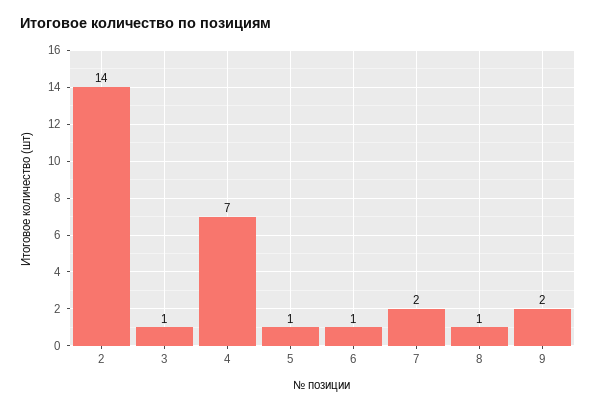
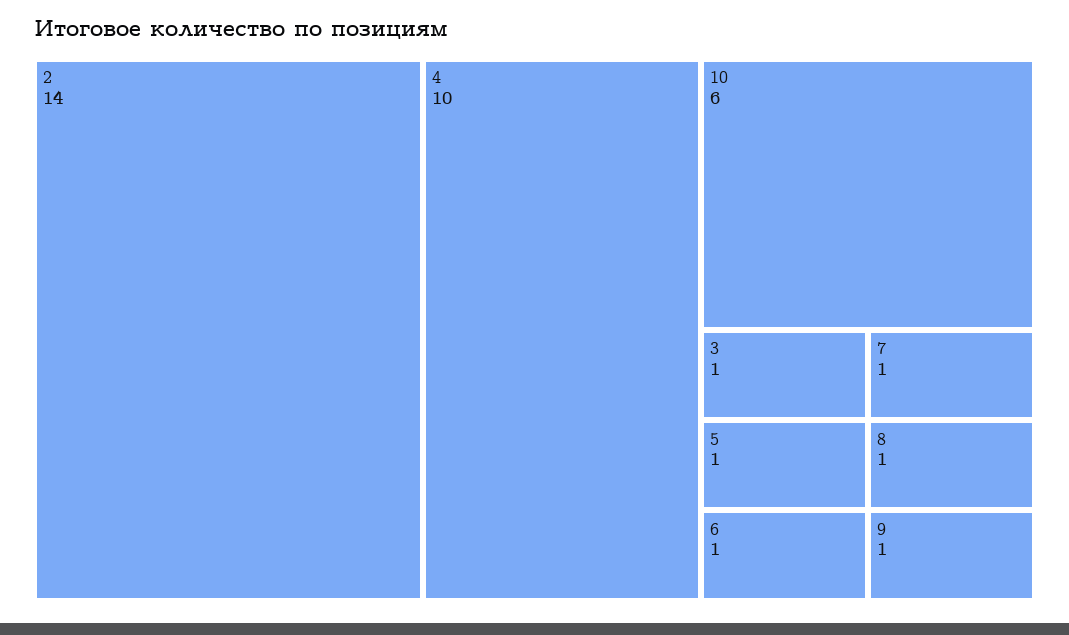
  {
    "2": 14,
    "3": 1,
-   "4": 7,
+   "4": 10,
    "5": 1,
    "6": 1,
-   "7": 2,
+   "7": 1,
    "8": 1,
-   "9": 2
+   "9": 1,
+   "10": 6
  }

